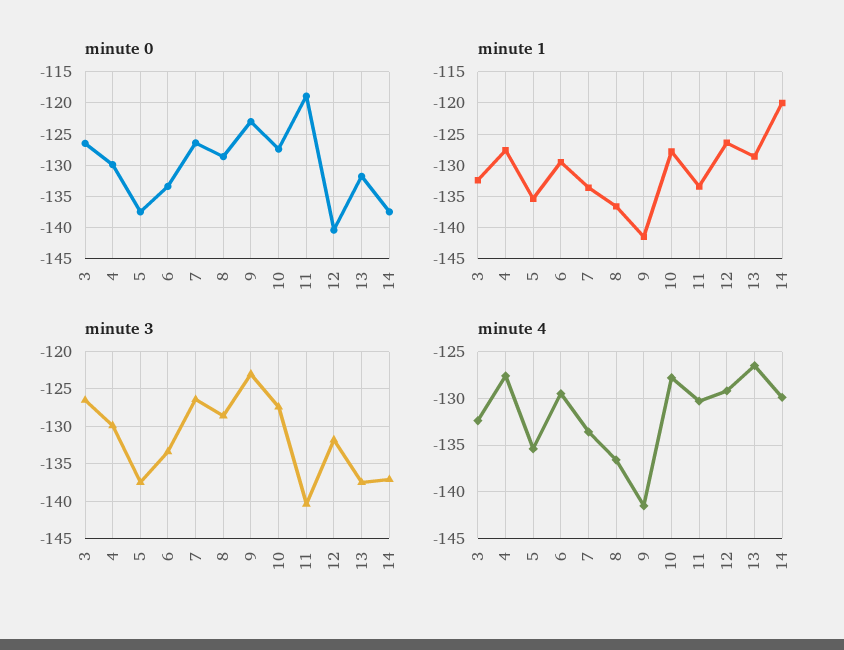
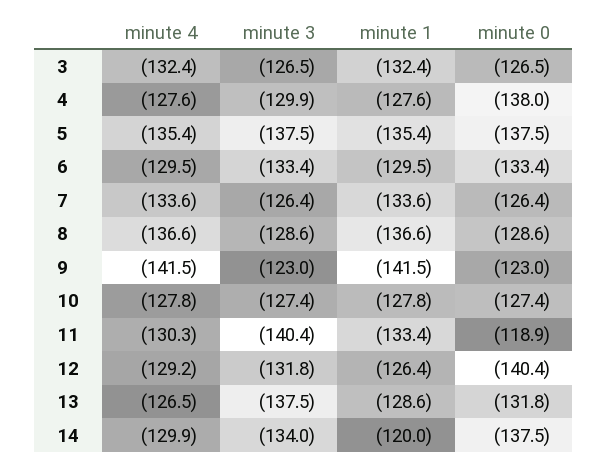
  {
    "minute 0": {
      "3": -126.5,
-     "4": -130,
+     "4": -138,
      "5": -137.5,
      "6": -133.4,
      "7": -126.4,
      "8": -128.6,
      "9": -123,
      "10": -127.4,
      "11": -118.9,
      "12": -140.4,
      "13": -131.8,
      "14": -137.5
    },
    "minute 1": {
      "3": -132.4,
      "4": -127.6,
      "5": -135.4,
      "6": -129.5,
      "7": -133.6,
      "8": -136.6,
      "9": -141.5,
      "10": -127.8,
      "11": -133.4,
      "12": -126.4,
      "13": -128.6,
      "14": -120
    },
    "minute 3": {
      "3": -126.5,
      "4": -129.9,
      "5": -137.5,
      "6": -133.4,
      "7": -126.4,
      "8": -128.6,
      "9": -123,
      "10": -127.4,
      "11": -140.4,
      "12": -131.8,
      "13": -137.5,
-     "14": -137
+     "14": -134
    },
    "minute 4": {
      "3": -132.4,
      "4": -127.6,
      "5": -135.4,
      "6": -129.5,
      "7": -133.6,
      "8": -136.6,
      "9": -141.5,
      "10": -127.8,
      "11": -130.3,
      "12": -129.2,
      "13": -126.5,
      "14": -129.9
    }
  }

